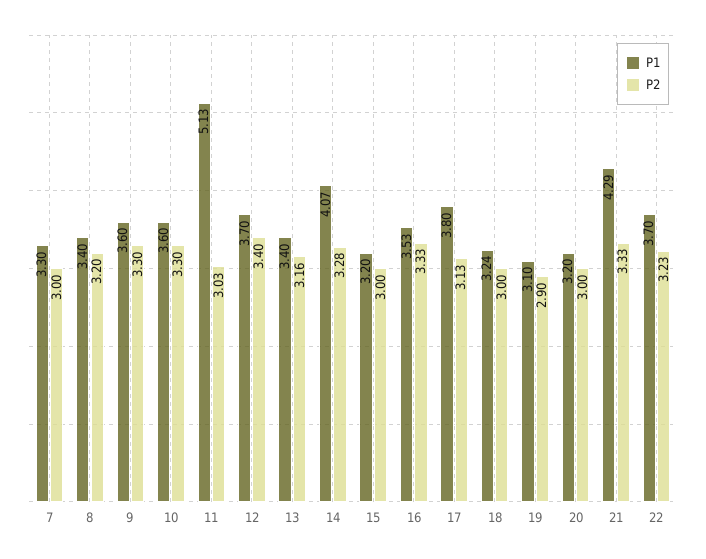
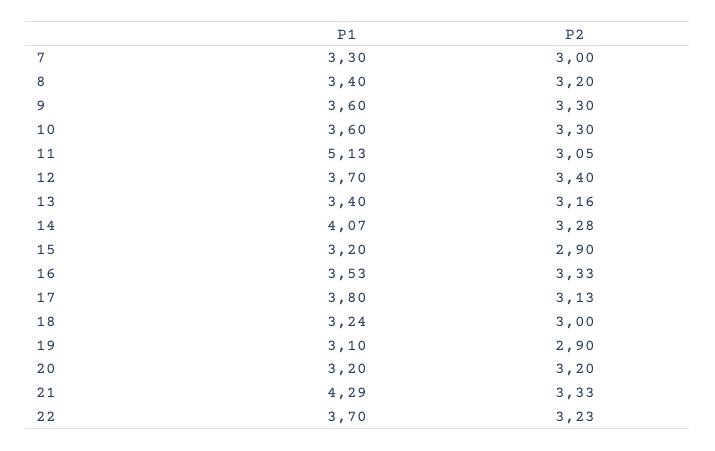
  {
    "P1": {
      "7": 3.3,
      "8": 3.4,
      "9": 3.6,
      "10": 3.6,
      "11": 5.13,
      "12": 3.7,
      "13": 3.4,
      "14": 4.07,
      "15": 3.2,
      "16": 3.53,
      "17": 3.8,
      "18": 3.24,
      "19": 3.1,
      "20": 3.2,
      "21": 4.29,
      "22": 3.7
    },
    "P2": {
      "7": 3,
      "8": 3.2,
      "9": 3.3,
      "10": 3.3,
-     "11": 3.03,
+     "11": 3.05,
      "12": 3.4,
      "13": 3.16,
      "14": 3.28,
-     "15": 3,
+     "15": 2.9,
      "16": 3.33,
      "17": 3.13,
      "18": 3,
      "19": 2.9,
-     "20": 3,
+     "20": 3.2,
      "21": 3.33,
      "22": 3.23
    }
  }

